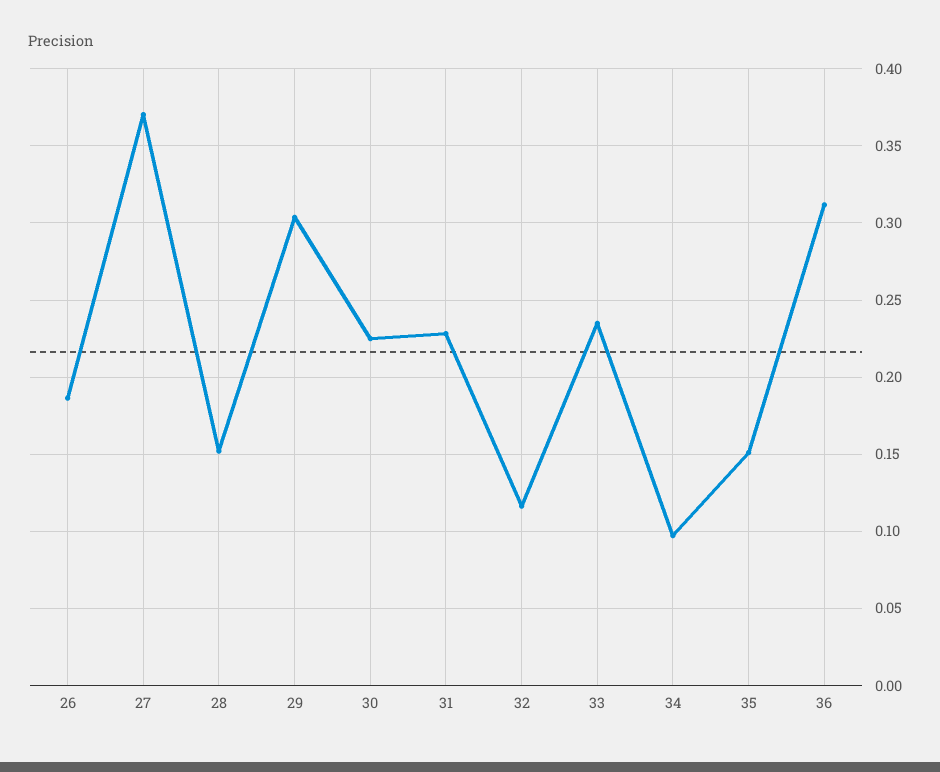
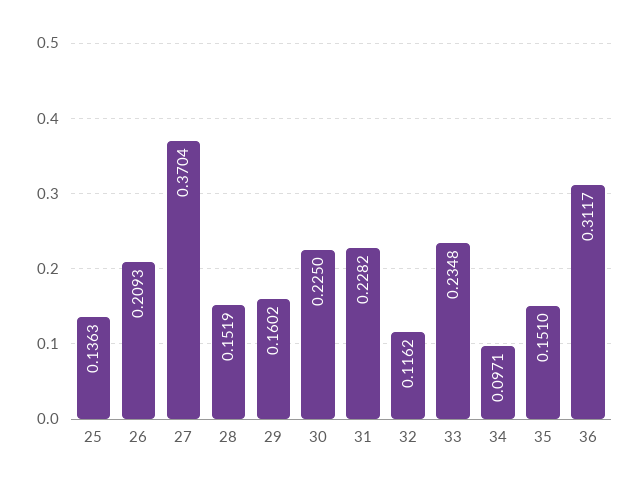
  {
-   "26": 0.185,
+   "26": 0.2093,
    "27": 0.3704,
    "28": 0.1519,
-   "29": 0.305,
+   "29": 0.1602,
    "30": 0.225,
    "31": 0.2282,
    "32": 0.1162,
    "33": 0.2348,
    "34": 0.0971,
    "35": 0.151,
-   "36": 0.3117
+   "36": 0.3117,
+   "25": 0.1363
  }

